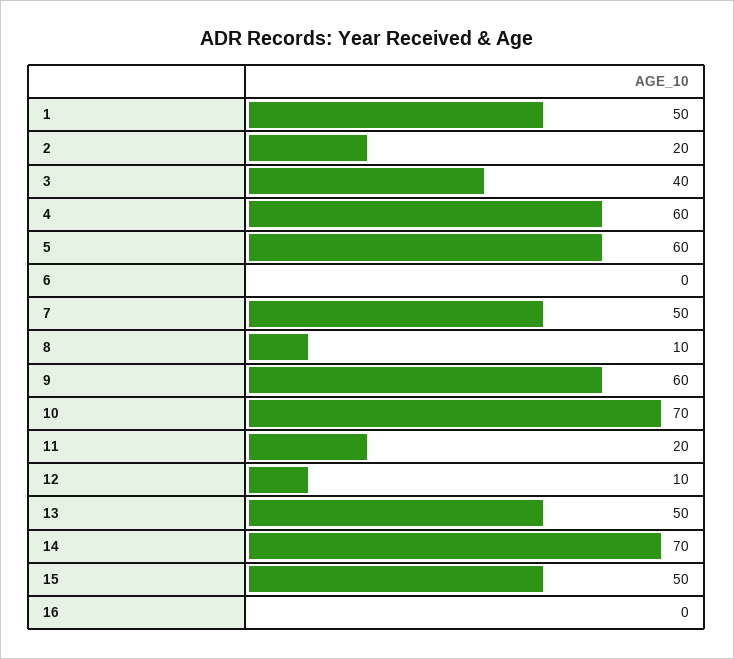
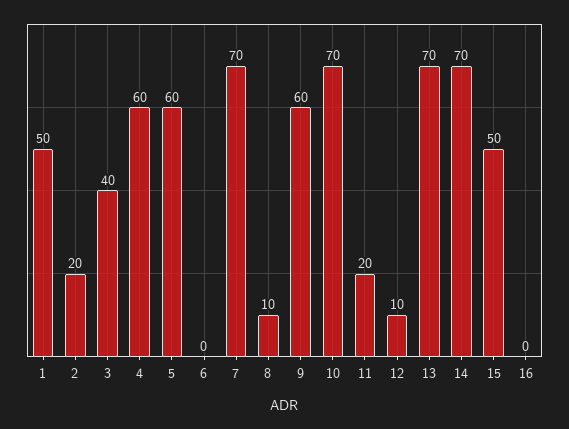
  {
    "1": 50,
    "2": 20,
    "3": 40,
    "4": 60,
    "5": 60,
    "6": 0,
-   "7": 50,
+   "7": 70,
    "8": 10,
    "9": 60,
    "10": 70,
    "11": 20,
    "12": 10,
-   "13": 50,
+   "13": 70,
    "14": 70,
    "15": 50,
    "16": 0
  }

